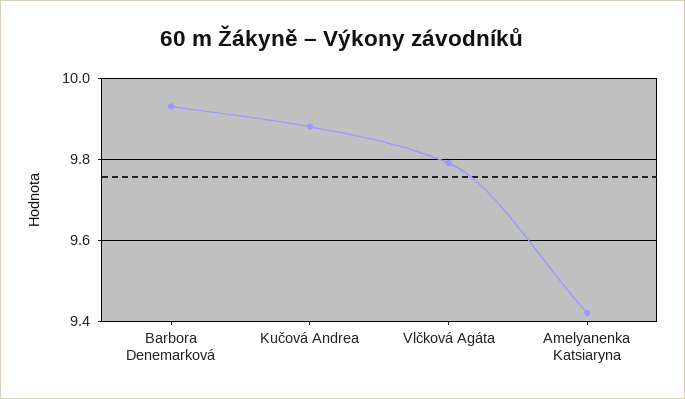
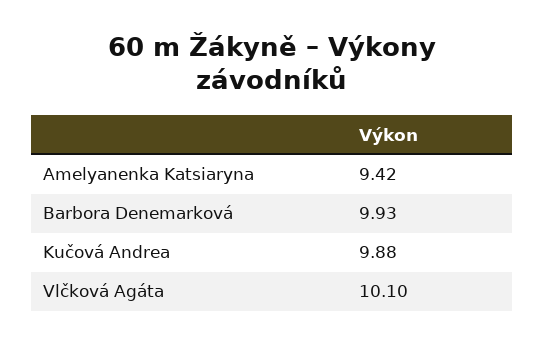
  {
    "Barbora Denemarková": 9.93,
    "Kučová Andrea": 9.88,
-   "Vlčková Agáta": 9.8,
+   "Vlčková Agáta": 10.1,
    "Amelyanenka Katsiaryna": 9.42
  }

